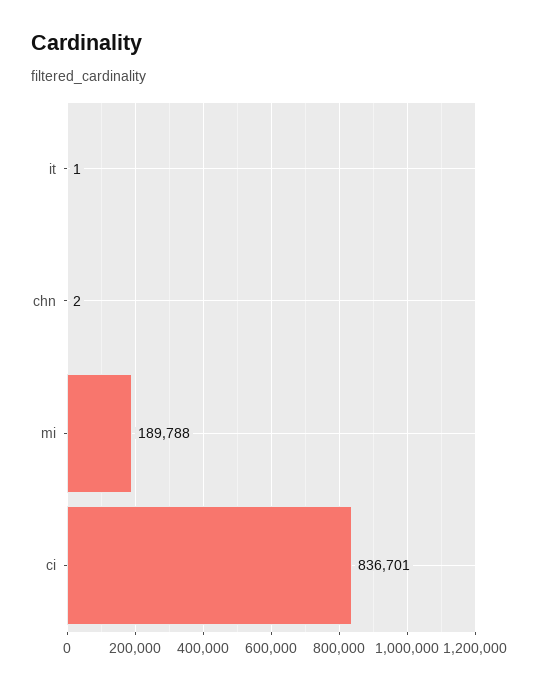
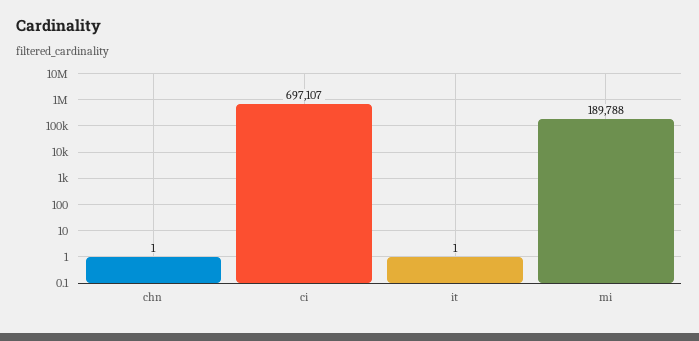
  {
    "it": 1,
-   "chn": 2,
+   "chn": 1,
    "mi": 189788,
-   "ci": 836701
+   "ci": 697107
  }

